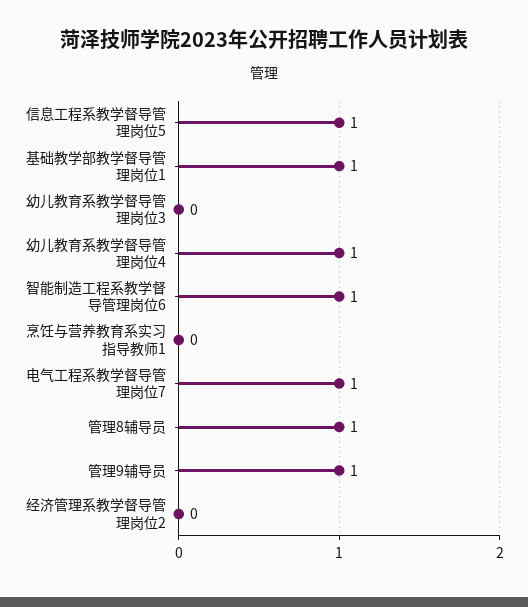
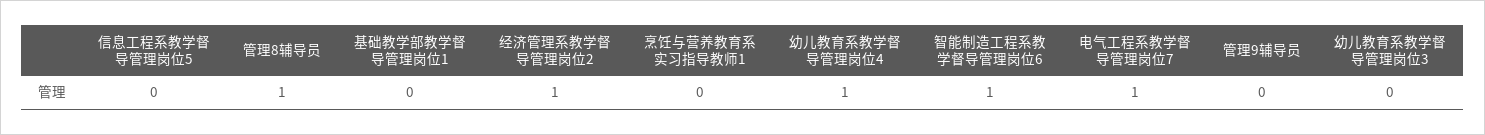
  {
-   "信息工程系教学督导管理岗位5": 1,
+   "信息工程系教学督导管理岗位5": 0,
-   "基础教学部教学督导管理岗位1": 1,
+   "基础教学部教学督导管理岗位1": 0,
    "幼儿教育系教学督导管理岗位3": 0,
    "幼儿教育系教学督导管理岗位4": 1,
    "智能制造工程系教学督导管理岗位6": 1,
    "烹饪与营养教育系实习指导教师1": 0,
    "电气工程系教学督导管理岗位7": 1,
    "管理8辅导员": 1,
-   "管理9辅导员": 1,
+   "管理9辅导员": 0,
-   "经济管理系教学督导管理岗位2": 0
+   "经济管理系教学督导管理岗位2": 1
  }

